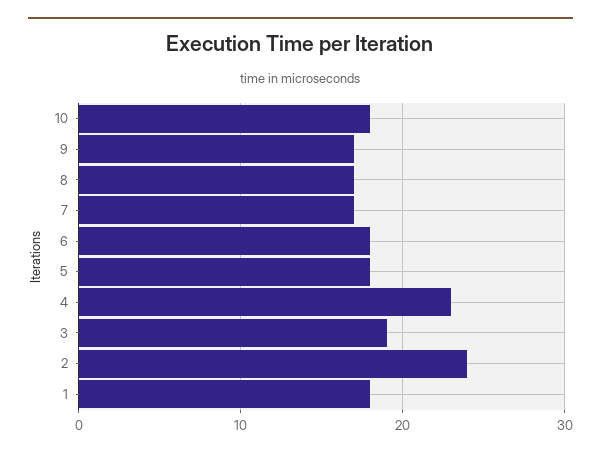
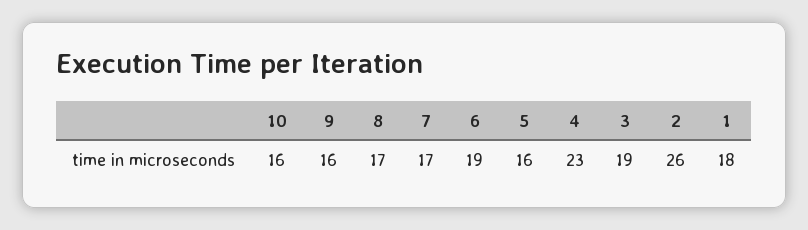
  {
-   "10": 18,
+   "10": 16,
-   "9": 17,
+   "9": 16,
    "8": 17,
    "7": 17,
-   "6": 18,
+   "6": 19,
-   "5": 18,
+   "5": 16,
    "4": 23,
    "3": 19,
-   "2": 24,
+   "2": 26,
    "1": 18
  }

